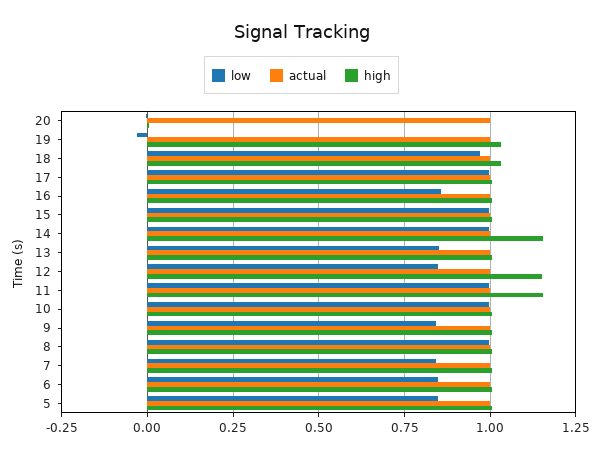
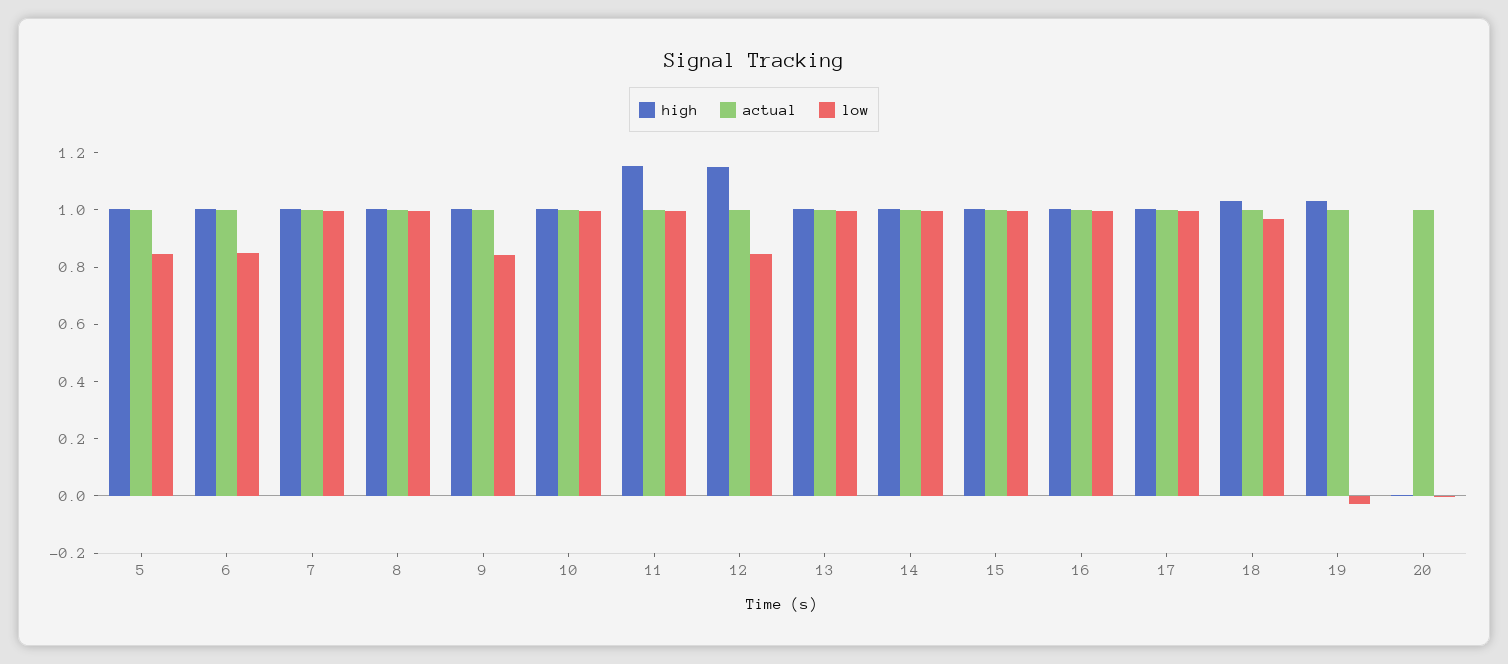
  {
    "low": {
      "20": 0,
      "19": -0.025,
      "18": 0.975,
      "17": 1,
-     "16": 0.85,
+     "16": 1,
      "15": 1,
      "14": 1,
-     "13": 0.85,
+     "13": 1,
      "12": 0.85,
      "11": 1,
      "10": 1,
      "9": 0.85,
      "8": 1,
-     "7": 0.85,
+     "7": 1,
      "6": 0.85,
      "5": 0.85
    },
    "actual": {
      "20": 1,
      "19": 1,
      "18": 1,
      "17": 1,
      "16": 1,
      "15": 1,
      "14": 1,
      "13": 1,
      "12": 1,
      "11": 1,
      "10": 1,
      "9": 1,
      "8": 1,
      "7": 1,
      "6": 1,
      "5": 1
    },
    "high": {
      "20": 0,
      "19": 1.025,
      "18": 1.025,
      "17": 1,
      "16": 1,
      "15": 1,
-     "14": 1.15,
+     "14": 1,
      "13": 1,
      "12": 1.15,
      "11": 1.15,
      "10": 1,
      "9": 1,
      "8": 1,
      "7": 1,
      "6": 1,
      "5": 1
    }
  }

